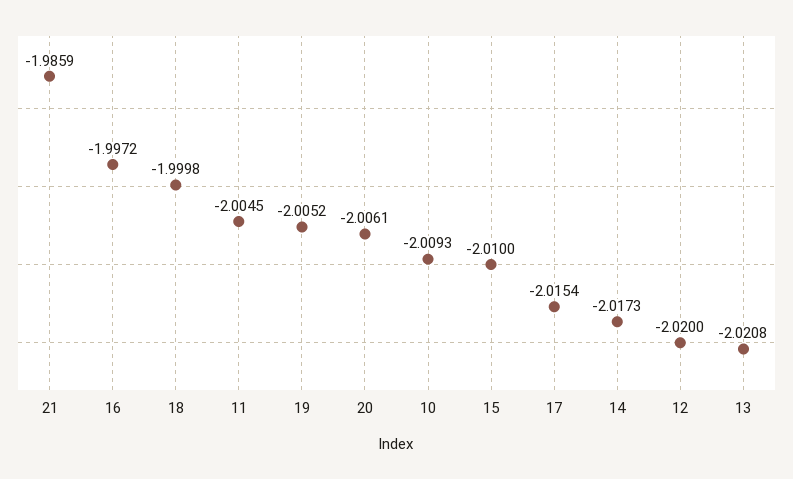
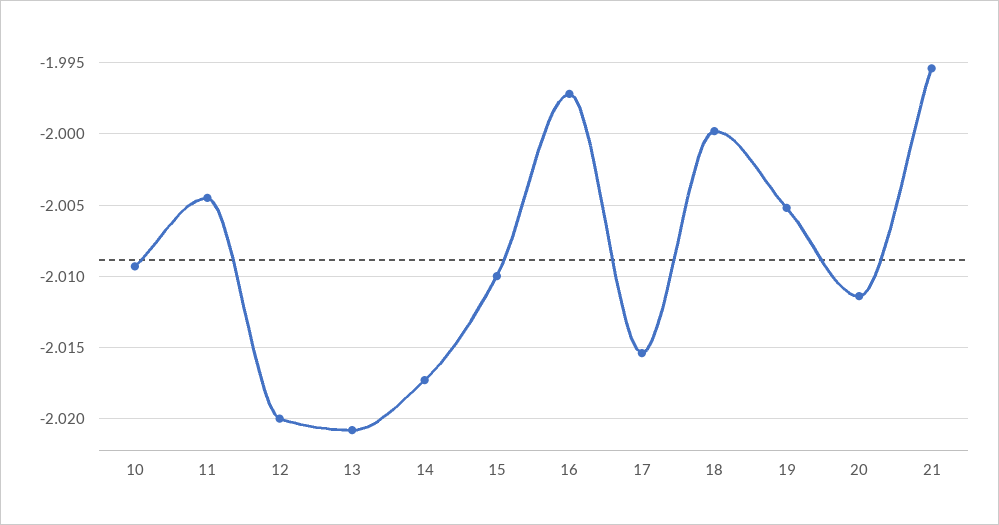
  {
-   "21": -1.9859,
+   "21": -1.9955,
    "16": -1.9972,
    "18": -1.9998,
    "11": -2.0045,
    "19": -2.0052,
-   "20": -2.0061,
+   "20": -2.0115,
    "10": -2.0093,
    "15": -2.01,
    "17": -2.0154,
    "14": -2.0173,
    "12": -2.02,
    "13": -2.0208
  }

